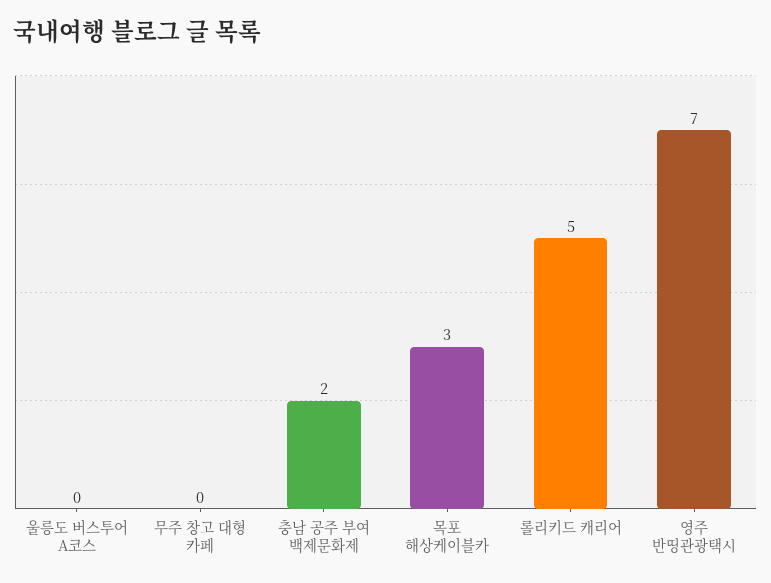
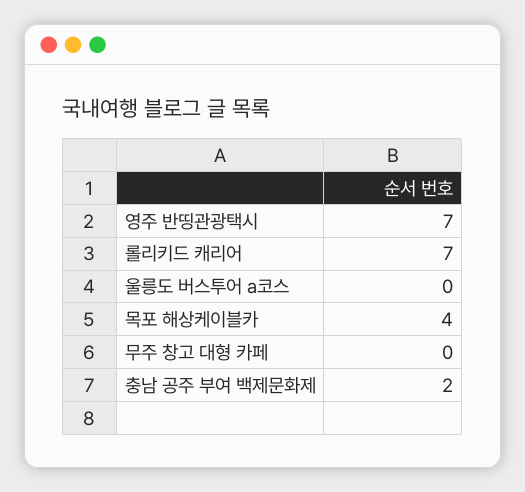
  {
    "울릉도 버스투어 A코스": 0,
    "무주 창고 대형 카페": 0,
    "충남 공주 부여 백제문화제": 2,
-   "목포 해상케이블카": 3,
+   "목포 해상케이블카": 4,
-   "롤리키드 캐리어": 5,
+   "롤리키드 캐리어": 7,
    "영주 반띵관광택시": 7
  }

